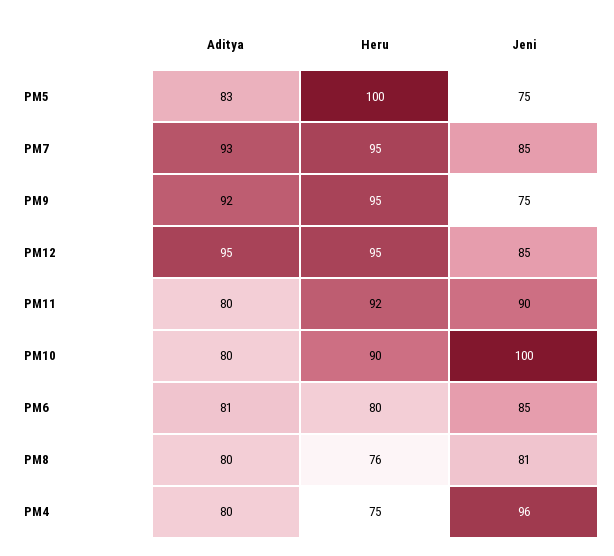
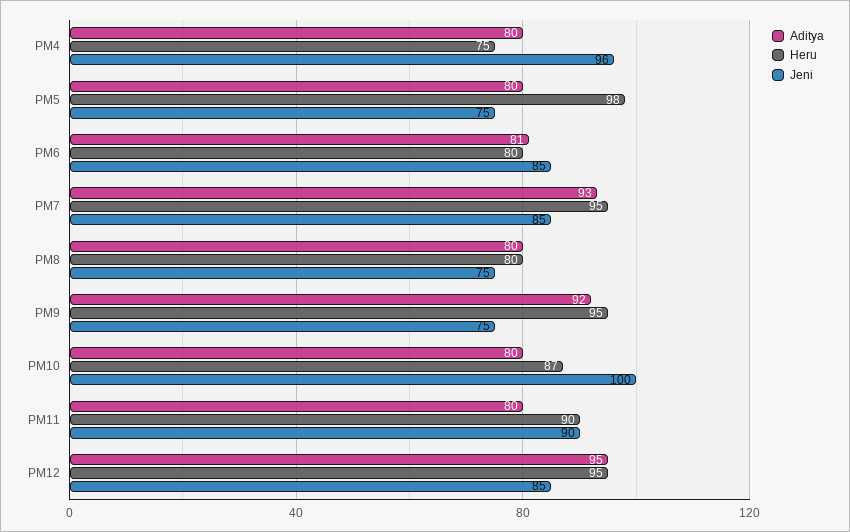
  {
    "Aditya": {
-     "PM5": 83,
+     "PM5": 80,
      "PM7": 93,
      "PM9": 92,
      "PM12": 95,
      "PM11": 80,
      "PM10": 80,
      "PM6": 81,
      "PM8": 80,
      "PM4": 80
    },
    "Heru": {
-     "PM5": 100,
+     "PM5": 98,
      "PM7": 95,
      "PM9": 95,
      "PM12": 95,
-     "PM11": 92,
+     "PM11": 90,
-     "PM10": 90,
+     "PM10": 87,
      "PM6": 80,
-     "PM8": 76,
+     "PM8": 80,
      "PM4": 75
    },
    "Jeni": {
      "PM5": 75,
      "PM7": 85,
      "PM9": 75,
      "PM12": 85,
      "PM11": 90,
      "PM10": 100,
      "PM6": 85,
-     "PM8": 81,
+     "PM8": 75,
      "PM4": 96
    }
  }

